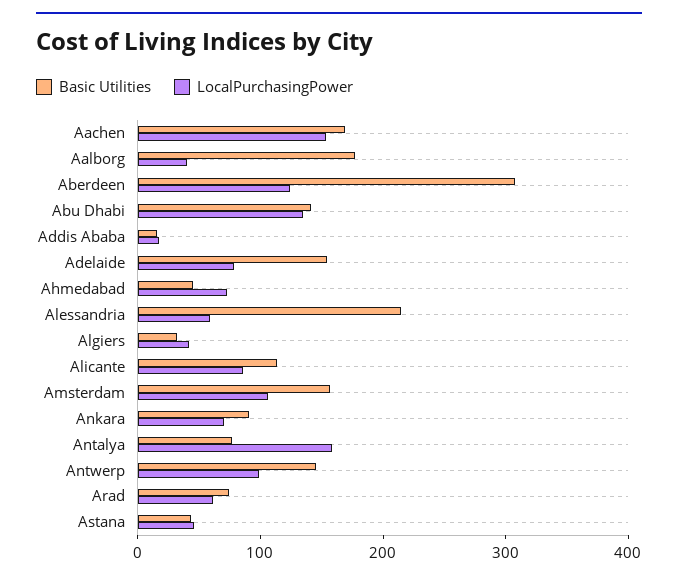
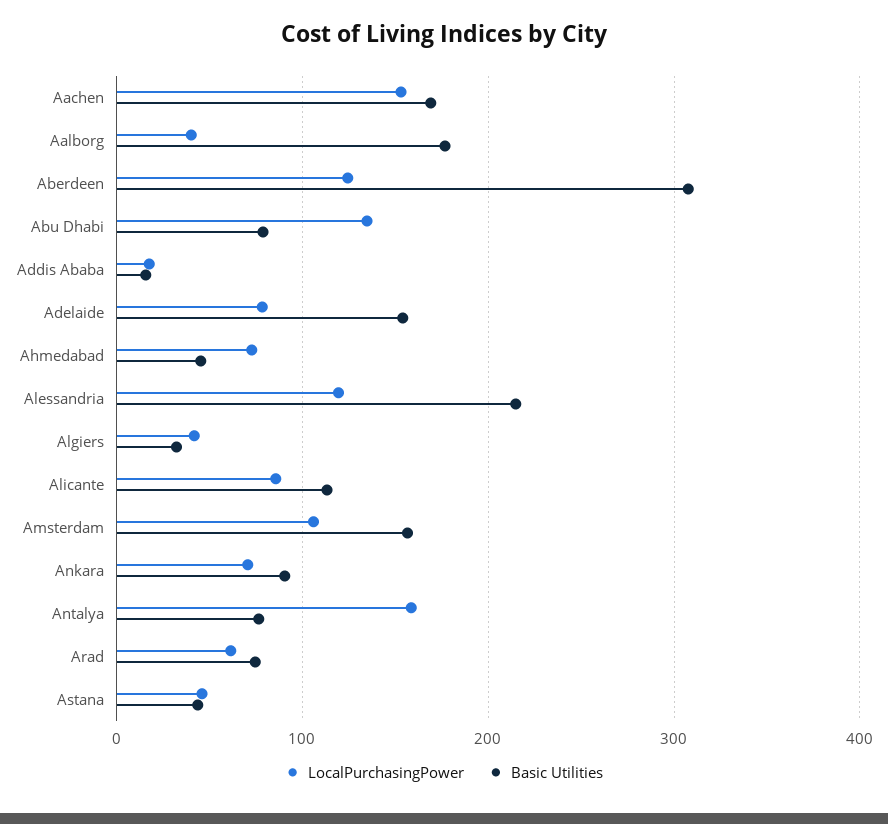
  {
    "Basic Utilities": {
      "Aachen": 170,
      "Aalborg": 180,
      "Aberdeen": 310,
-     "Abu Dhabi": 140,
+     "Abu Dhabi": 80,
      "Addis Ababa": 20,
      "Adelaide": 150,
      "Ahmedabad": 50,
      "Alessandria": 210,
      "Algiers": 30,
      "Alicante": 110,
      "Amsterdam": 160,
      "Ankara": 90,
      "Antalya": 80,
-     "Antwerp": 140,
      "Arad": 70,
      "Astana": 40
    },
    "LocalPurchasingPower": {
      "Aachen": 150,
      "Aalborg": 40,
      "Aberdeen": 120,
      "Abu Dhabi": 130,
      "Addis Ababa": 20,
      "Adelaide": 80,
      "Ahmedabad": 70,
-     "Alessandria": 60,
+     "Alessandria": 120,
      "Algiers": 40,
      "Alicante": 90,
      "Amsterdam": 110,
      "Ankara": 70,
      "Antalya": 160,
-     "Antwerp": 100,
      "Arad": 60,
      "Astana": 50
    }
  }

